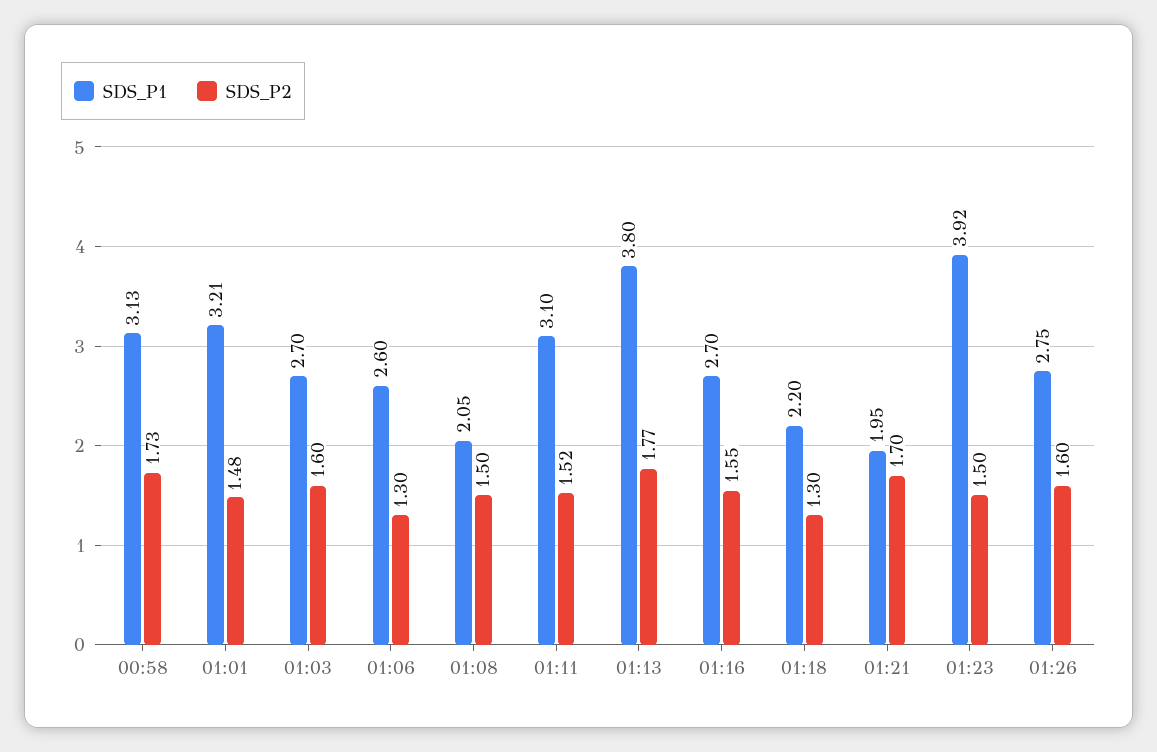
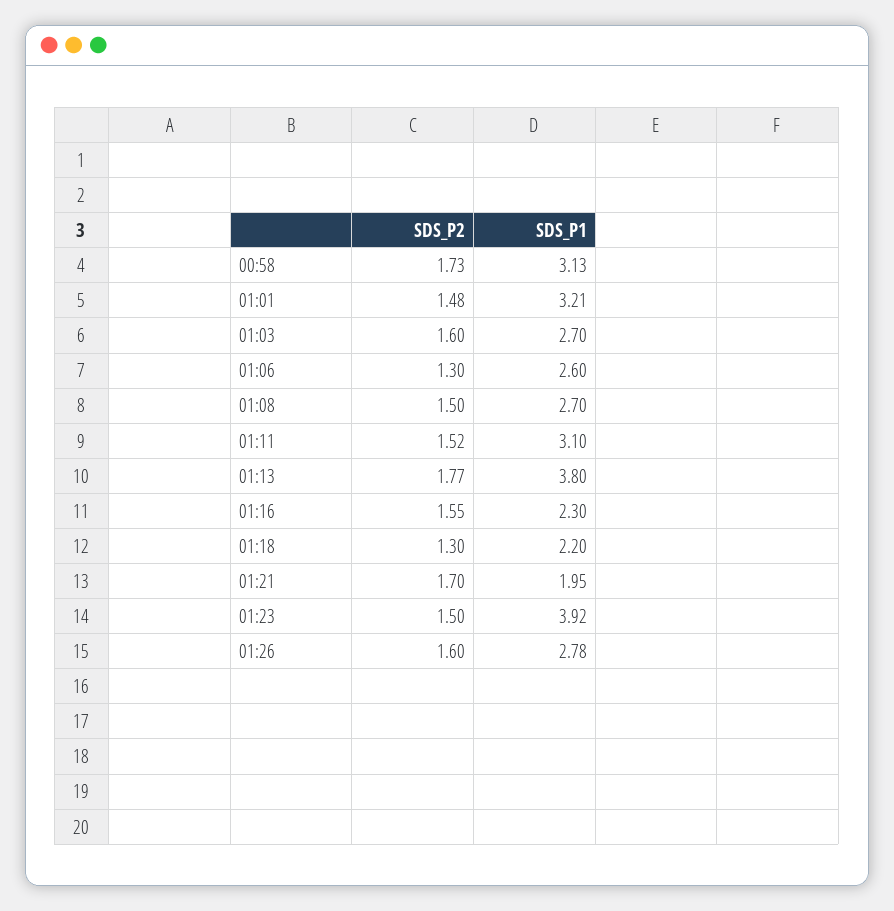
  {
    "SDS_P1": {
      "00:58": 3.13,
      "01:01": 3.21,
      "01:03": 2.7,
      "01:06": 2.6,
-     "01:08": 2.05,
+     "01:08": 2.7,
      "01:11": 3.1,
      "01:13": 3.8,
-     "01:16": 2.7,
+     "01:16": 2.3,
      "01:18": 2.2,
      "01:21": 1.95,
      "01:23": 3.92,
-     "01:26": 2.75
+     "01:26": 2.78
    },
    "SDS_P2": {
      "00:58": 1.73,
      "01:01": 1.48,
      "01:03": 1.6,
      "01:06": 1.3,
      "01:08": 1.5,
      "01:11": 1.52,
      "01:13": 1.77,
      "01:16": 1.55,
      "01:18": 1.3,
      "01:21": 1.7,
      "01:23": 1.5,
      "01:26": 1.6
    }
  }

